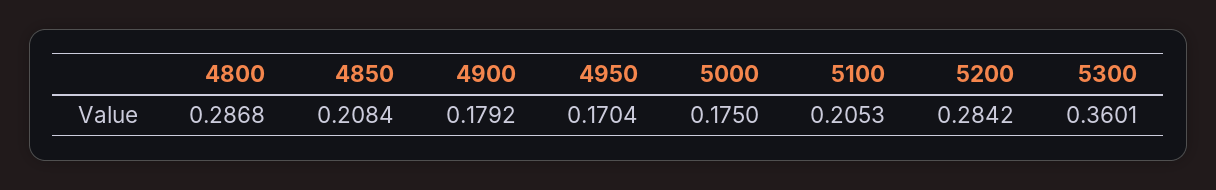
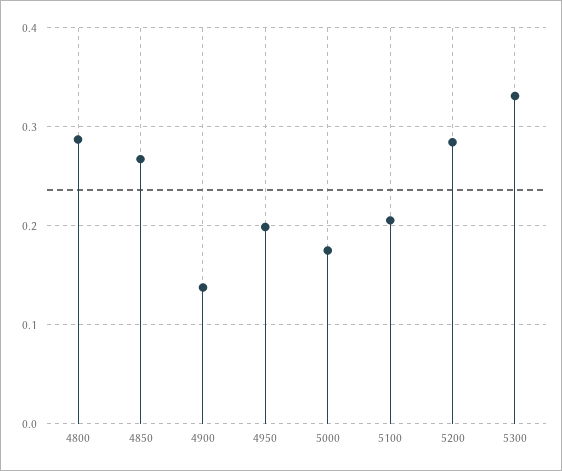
  {
    "4800": 0.2868,
-   "4850": 0.2084,
+   "4850": 0.27,
-   "4900": 0.1792,
+   "4900": 0.14,
-   "4950": 0.1704,
+   "4950": 0.2,
    "5000": 0.175,
    "5100": 0.2053,
    "5200": 0.2842,
-   "5300": 0.3601
+   "5300": 0.33
  }

